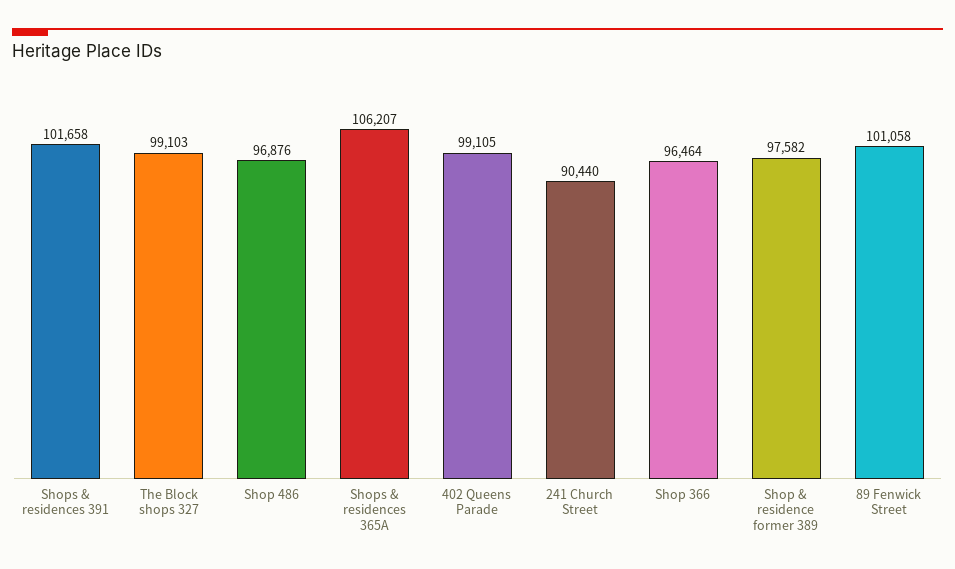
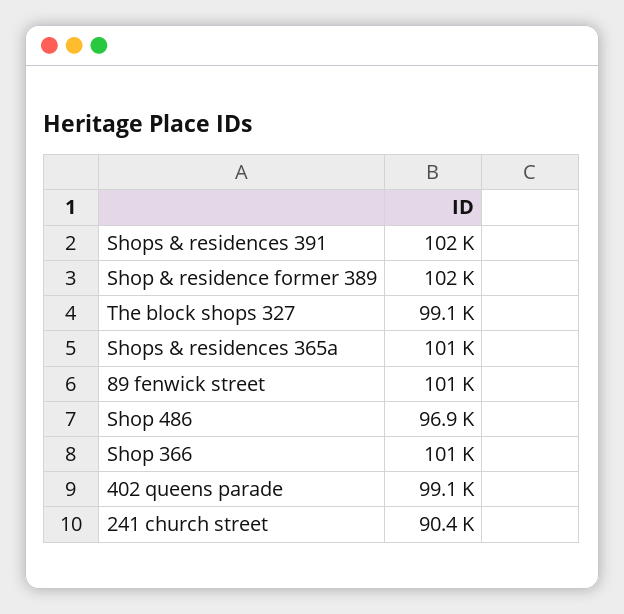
  {
    "Shops & residences 391": 101658,
    "The Block shops 327": 99103,
    "Shop 486": 96876,
-   "Shops & residences 365A": 106207,
+   "Shops & residences 365A": 101000,
    "402 Queens Parade": 99105,
    "241 Church Street": 90440,
-   "Shop 366": 96464,
+   "Shop 366": 101000,
-   "Shop & residence former 389": 97582,
+   "Shop & residence former 389": 102000,
    "89 Fenwick Street": 101058
  }

